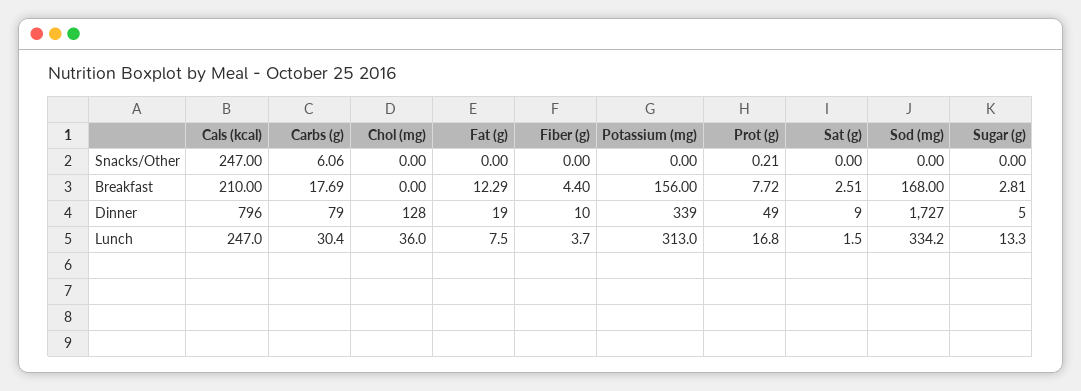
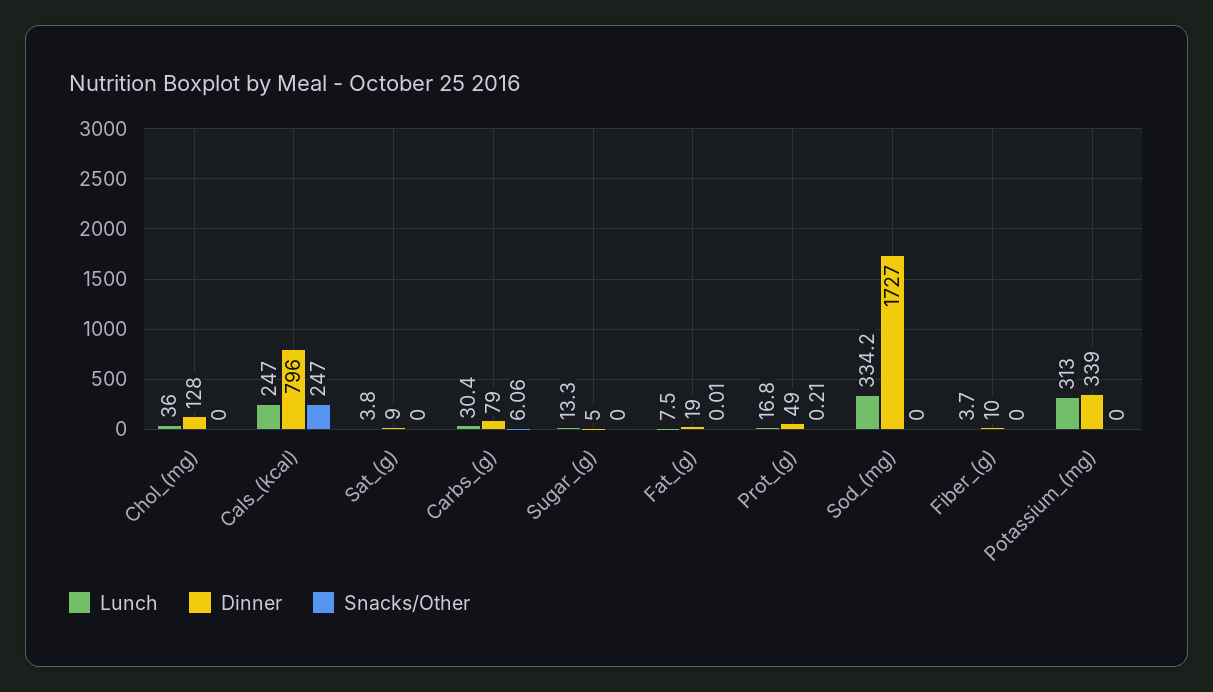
  {
    "Snacks/Other": {
      "Cals (kcal)": 247,
      "Carbs (g)": 6.06,
      "Chol (mg)": 0,
-     "Fat (g)": 0,
+     "Fat (g)": 0.01,
      "Fiber (g)": 0,
      "Potassium (mg)": 0,
      "Prot (g)": 0.21,
      "Sat (g)": 0,
      "Sod (mg)": 0,
      "Sugar (g)": 0
    },
-   "Breakfast": {
-     "Cals (kcal)": 210,
-     "Carbs (g)": 17.69,
-     "Chol (mg)": 0,
-     "Fat (g)": 12.29,
-     "Fiber (g)": 4.4,
-     "Potassium (mg)": 156,
-     "Prot (g)": 7.72,
-     "Sat (g)": 2.51,
-     "Sod (mg)": 168,
-     "Sugar (g)": 2.81
-   },
    "Dinner": {
      "Cals (kcal)": 796,
      "Carbs (g)": 79,
      "Chol (mg)": 128,
      "Fat (g)": 19,
      "Fiber (g)": 10,
      "Potassium (mg)": 339,
      "Prot (g)": 49,
      "Sat (g)": 9,
      "Sod (mg)": 1727,
      "Sugar (g)": 5
    },
    "Lunch": {
      "Cals (kcal)": 247,
      "Carbs (g)": 30.4,
      "Chol (mg)": 36,
      "Fat (g)": 7.5,
      "Fiber (g)": 3.7,
      "Potassium (mg)": 313,
      "Prot (g)": 16.8,
-     "Sat (g)": 1.5,
+     "Sat (g)": 3.8,
      "Sod (mg)": 334.2,
      "Sugar (g)": 13.3
    }
  }

